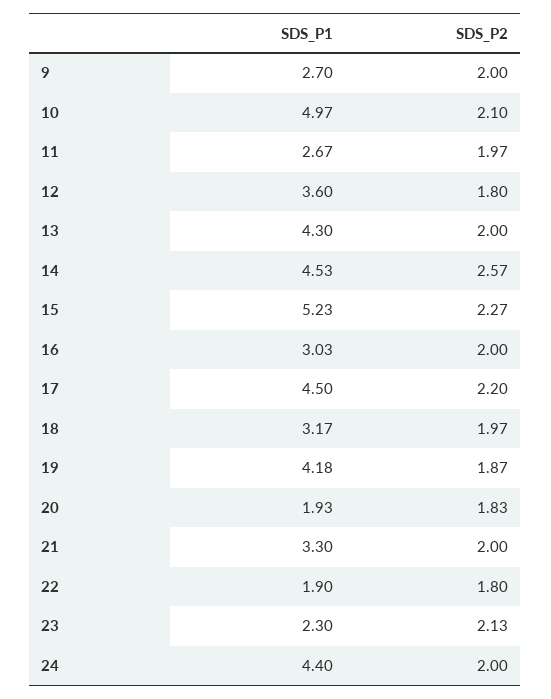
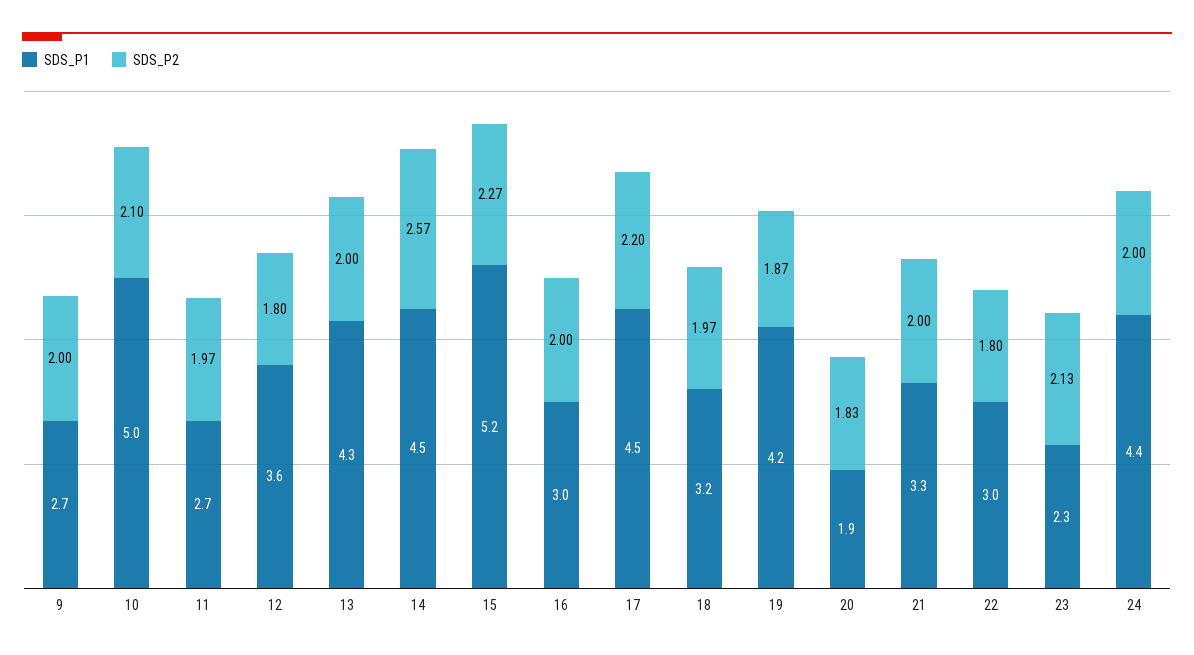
  {
    "SDS_P1": {
      "9": 2.7,
      "10": 4.97,
      "11": 2.67,
      "12": 3.6,
      "13": 4.3,
      "14": 4.53,
      "15": 5.23,
      "16": 3.03,
      "17": 4.5,
      "18": 3.17,
      "19": 4.18,
      "20": 1.93,
      "21": 3.3,
-     "22": 1.9,
+     "22": 3,
      "23": 2.3,
      "24": 4.4
    },
    "SDS_P2": {
      "9": 2,
      "10": 2.1,
      "11": 1.97,
      "12": 1.8,
      "13": 2,
      "14": 2.57,
      "15": 2.27,
      "16": 2,
      "17": 2.2,
      "18": 1.97,
      "19": 1.87,
      "20": 1.83,
      "21": 2,
      "22": 1.8,
      "23": 2.13,
      "24": 2
    }
  }

